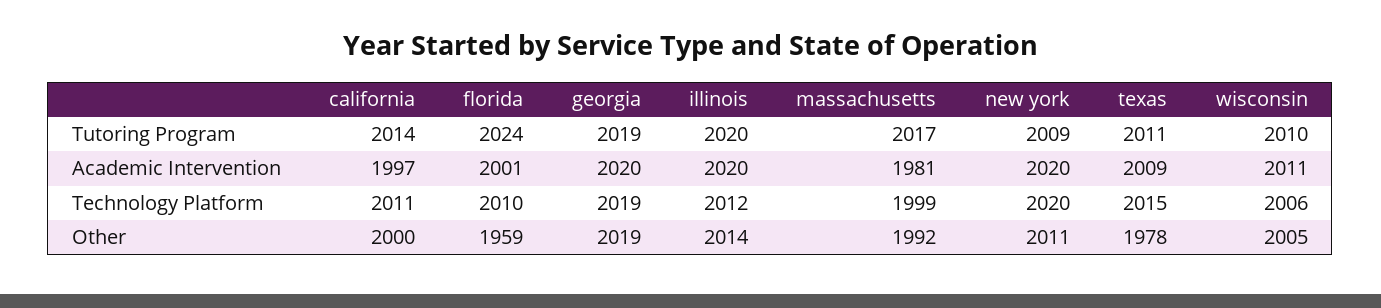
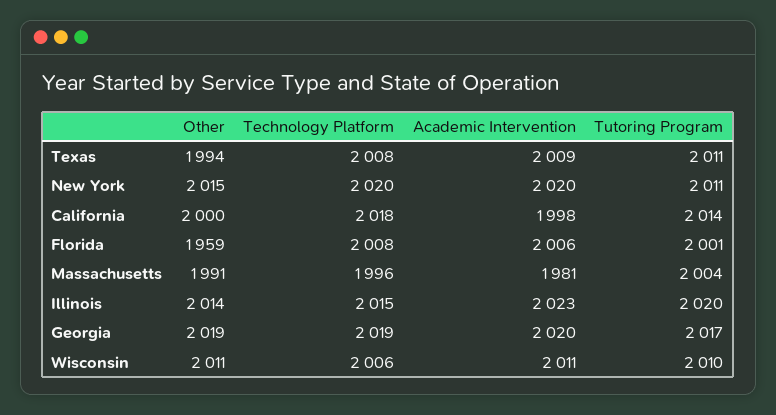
  {
    "california": {
      "Tutoring Program": 2014,
-     "Academic Intervention": 1997,
+     "Academic Intervention": 1998,
-     "Technology Platform": 2011,
+     "Technology Platform": 2018,
      "Other": 2000
    },
    "florida": {
-     "Tutoring Program": 2024,
+     "Tutoring Program": 2001,
-     "Academic Intervention": 2001,
+     "Academic Intervention": 2006,
-     "Technology Platform": 2010,
+     "Technology Platform": 2008,
      "Other": 1959
    },
    "georgia": {
-     "Tutoring Program": 2019,
+     "Tutoring Program": 2017,
      "Academic Intervention": 2020,
      "Technology Platform": 2019,
      "Other": 2019
    },
    "illinois": {
      "Tutoring Program": 2020,
-     "Academic Intervention": 2020,
+     "Academic Intervention": 2023,
-     "Technology Platform": 2012,
+     "Technology Platform": 2015,
      "Other": 2014
    },
    "massachusetts": {
-     "Tutoring Program": 2017,
+     "Tutoring Program": 2004,
      "Academic Intervention": 1981,
-     "Technology Platform": 1999,
+     "Technology Platform": 1996,
-     "Other": 1992
+     "Other": 1991
    },
    "new york": {
-     "Tutoring Program": 2009,
+     "Tutoring Program": 2011,
      "Academic Intervention": 2020,
      "Technology Platform": 2020,
-     "Other": 2011
+     "Other": 2015
    },
    "texas": {
      "Tutoring Program": 2011,
      "Academic Intervention": 2009,
-     "Technology Platform": 2015,
+     "Technology Platform": 2008,
-     "Other": 1978
+     "Other": 1994
    },
    "wisconsin": {
      "Tutoring Program": 2010,
      "Academic Intervention": 2011,
      "Technology Platform": 2006,
-     "Other": 2005
+     "Other": 2011
    }
  }

